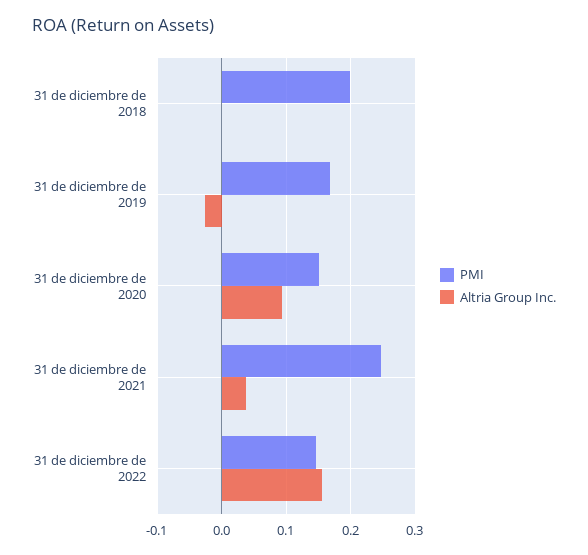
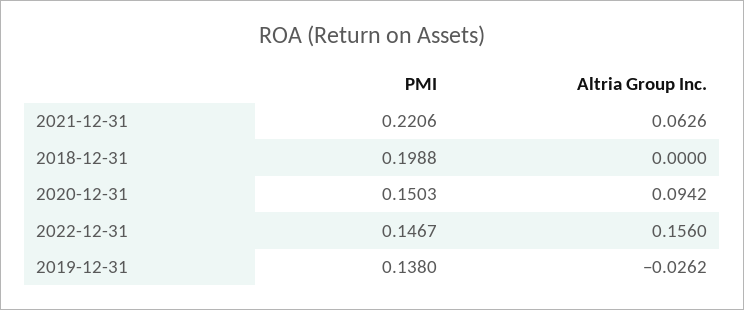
  {
    "PMI": {
      "31 de diciembre de 2018": 0.1988,
-     "31 de diciembre de 2019": 0.17,
+     "31 de diciembre de 2019": 0.138,
      "31 de diciembre de 2020": 0.1503,
-     "31 de diciembre de 2021": 0.25,
+     "31 de diciembre de 2021": 0.2206,
      "31 de diciembre de 2022": 0.1467
    },
    "Altria Group Inc.": {
      "31 de diciembre de 2018": 0,
      "31 de diciembre de 2019": -0.0262,
      "31 de diciembre de 2020": 0.0942,
-     "31 de diciembre de 2021": 0.04,
+     "31 de diciembre de 2021": 0.0626,
      "31 de diciembre de 2022": 0.156
    }
  }

